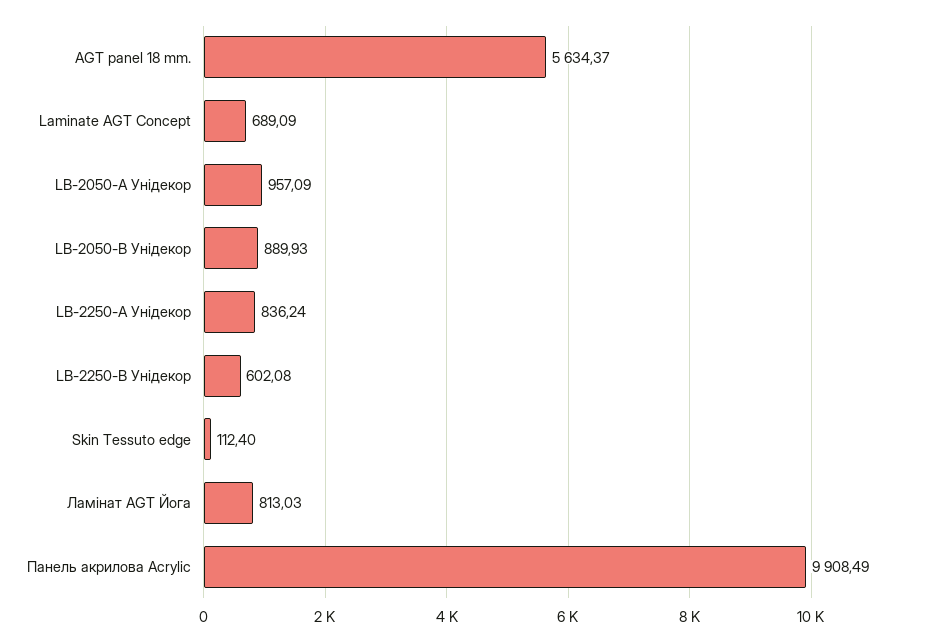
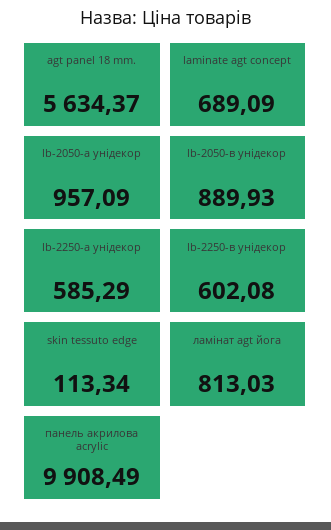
  {
    "AGT panel 18 mm.": 5634.37,
    "Laminate AGT Concept": 689.09,
    "LB-2050-А Унідекор": 957.09,
    "LB-2050-В Унідекор": 889.93,
-   "LB-2250-А Унідекор": 836.24,
+   "LB-2250-А Унідекор": 585.29,
    "LB-2250-В Унідекор": 602.08,
-   "Skin Tessuto edge": 112.4,
+   "Skin Tessuto edge": 113.34,
    "Ламінат AGT Йога": 813.03,
    "Панель акрилова Acrylic": 9908.49
  }

